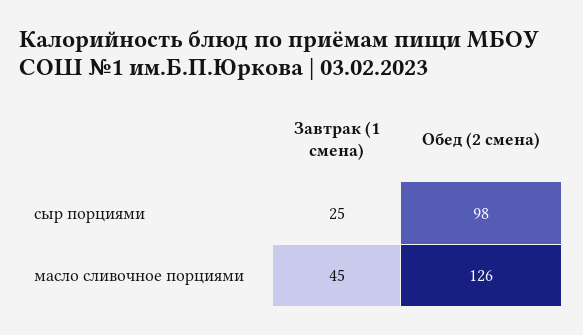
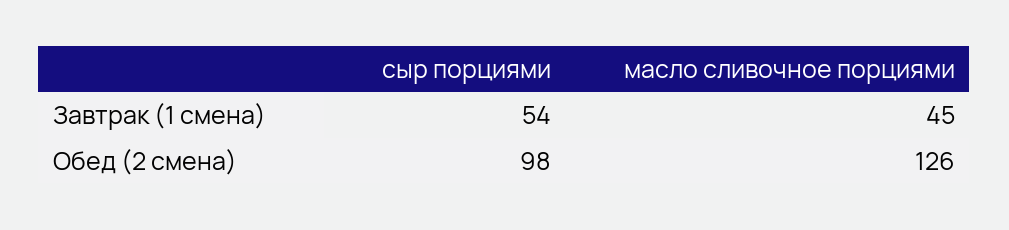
  {
    "Завтрак (1 смена)": {
-     "сыр порциями": 25,
+     "сыр порциями": 54,
      "масло сливочное порциями": 45
    },
    "Обед (2 смена)": {
      "сыр порциями": 98,
      "масло сливочное порциями": 126
    }
  }

